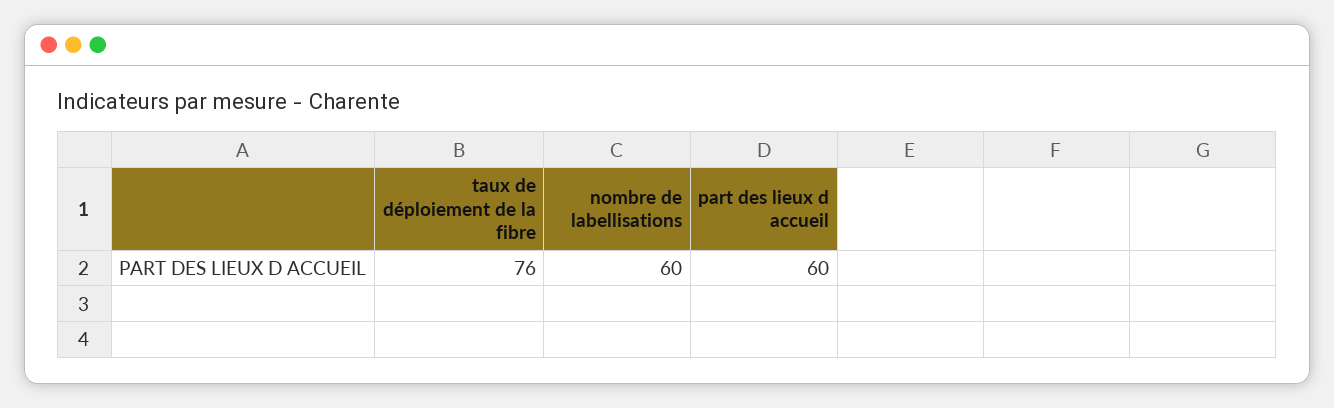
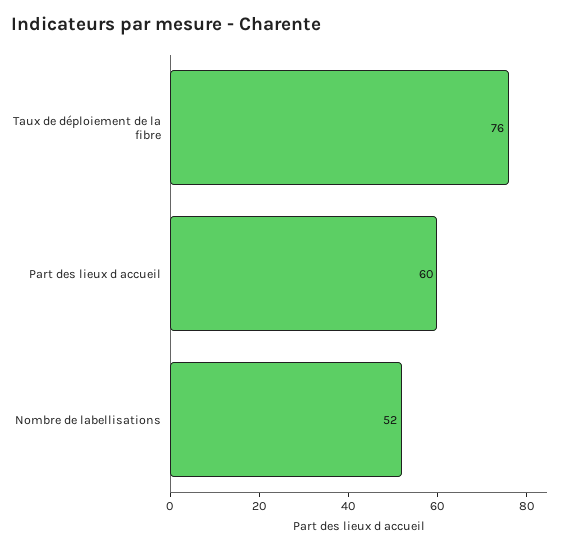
  {
    "taux de déploiement de la fibre": 76,
-   "nombre de labellisations": 60,
+   "nombre de labellisations": 52,
    "part des lieux d accueil": 60
  }

